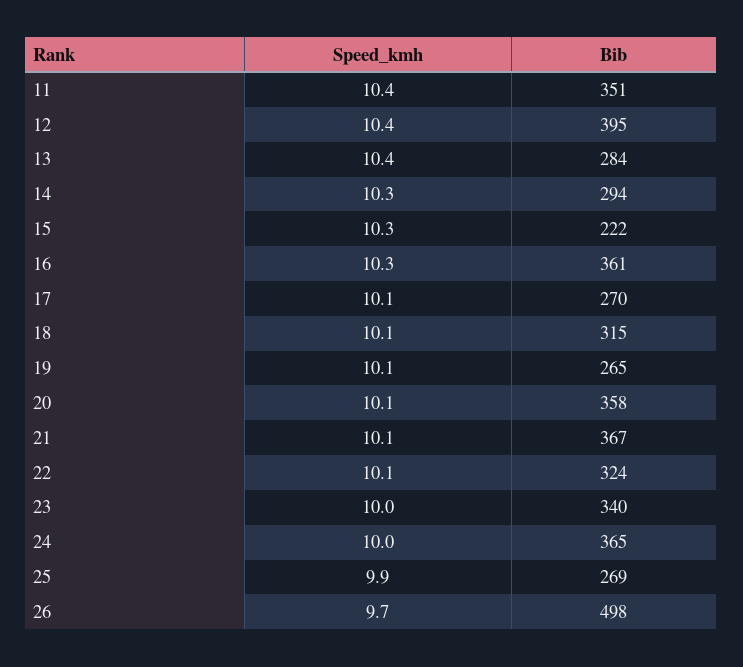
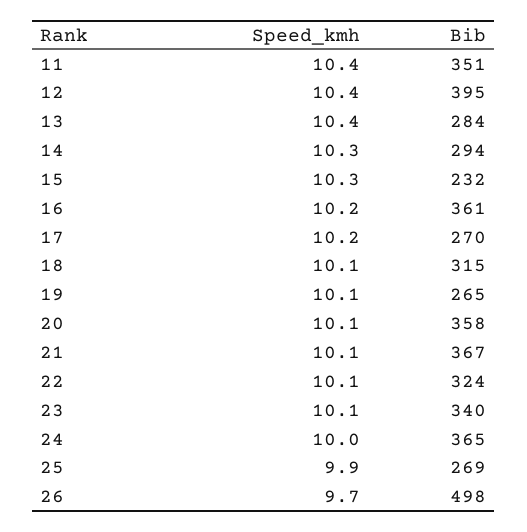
  {
    "Speed_kmh": {
      "11": 10.4,
      "12": 10.4,
      "13": 10.4,
      "14": 10.3,
      "15": 10.3,
-     "16": 10.3,
+     "16": 10.2,
-     "17": 10.1,
+     "17": 10.2,
      "18": 10.1,
      "19": 10.1,
      "20": 10.1,
      "21": 10.1,
      "22": 10.1,
-     "23": 10,
+     "23": 10.1,
      "24": 10,
      "25": 9.9,
      "26": 9.7
    },
    "Bib": {
      "11": 351,
      "12": 395,
      "13": 284,
      "14": 294,
-     "15": 222,
+     "15": 232,
      "16": 361,
      "17": 270,
      "18": 315,
      "19": 265,
      "20": 358,
      "21": 367,
      "22": 324,
      "23": 340,
      "24": 365,
      "25": 269,
      "26": 498
    }
  }

